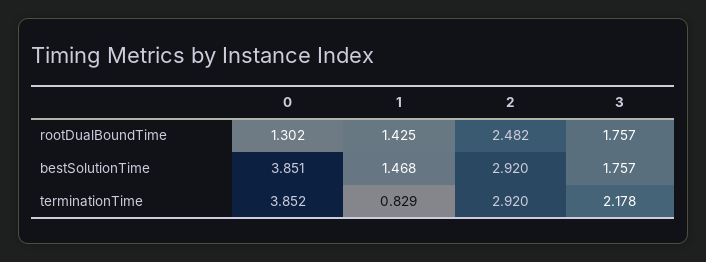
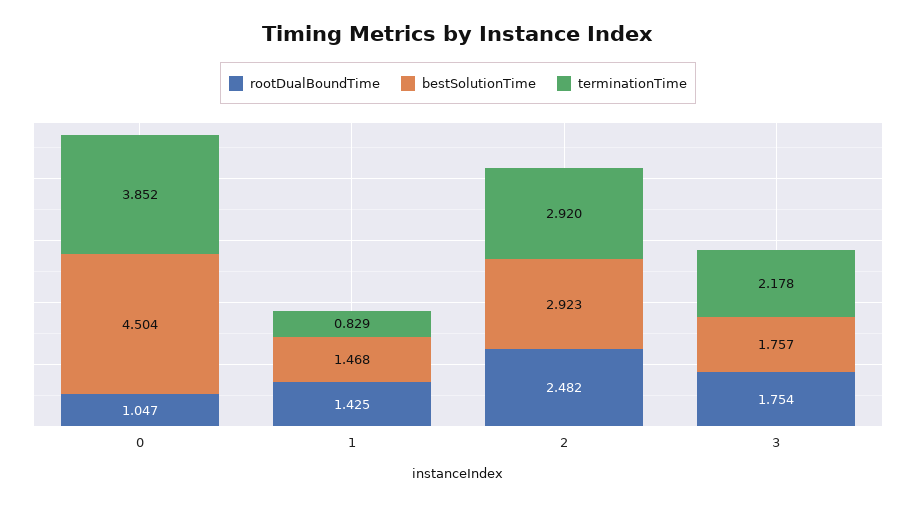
  {
    "rootDualBoundTime": {
-     "0": 1.302,
+     "0": 1.047,
      "1": 1.425,
      "2": 2.482,
-     "3": 1.757
+     "3": 1.754
    },
    "bestSolutionTime": {
-     "0": 3.851,
+     "0": 4.504,
      "1": 1.468,
-     "2": 2.92,
+     "2": 2.923,
      "3": 1.757
    },
    "terminationTime": {
      "0": 3.852,
      "1": 0.829,
      "2": 2.92,
      "3": 2.178
    }
  }

